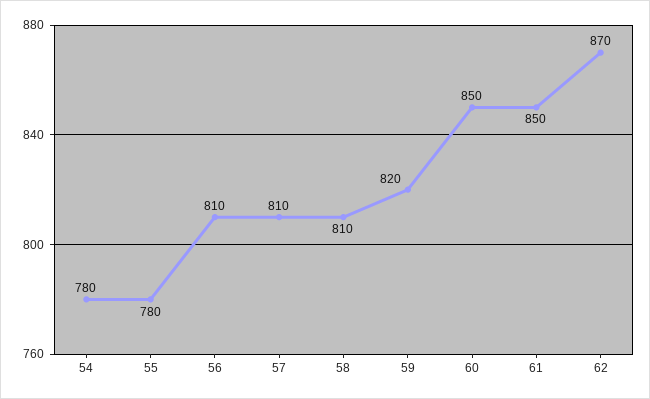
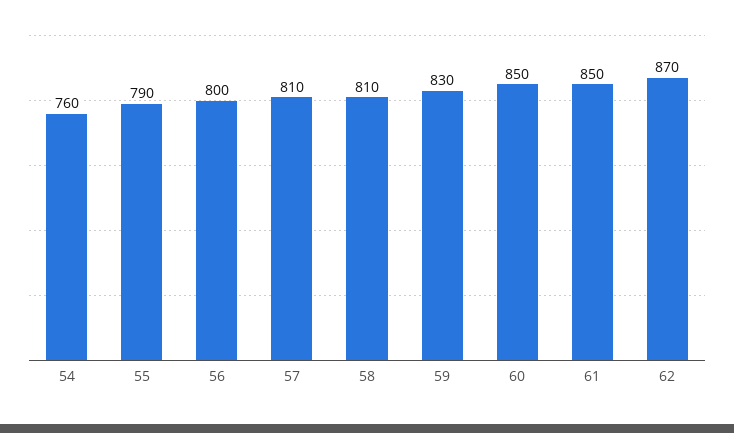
  {
-   "54": 780,
+   "54": 760,
-   "55": 780,
+   "55": 790,
-   "56": 810,
+   "56": 800,
    "57": 810,
    "58": 810,
-   "59": 820,
+   "59": 830,
    "60": 850,
    "61": 850,
    "62": 870
  }

